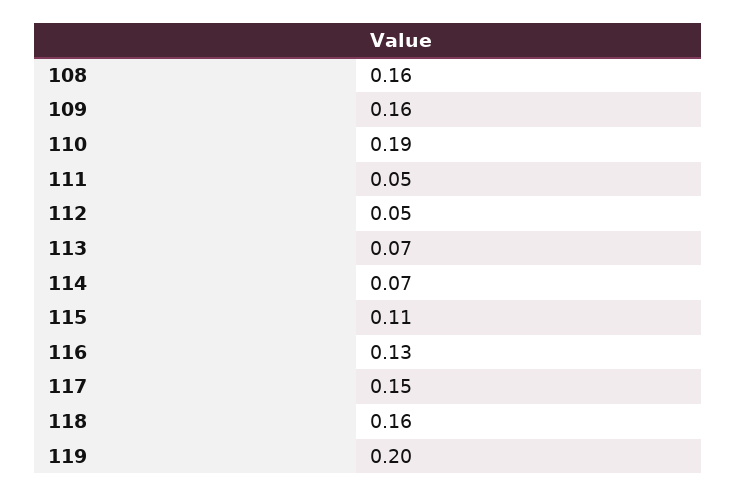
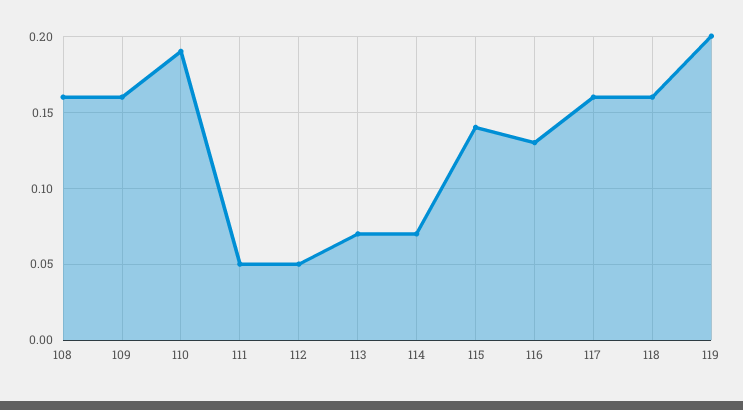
  {
    "108": 0.16,
    "109": 0.16,
    "110": 0.19,
    "111": 0.05,
    "112": 0.05,
    "113": 0.07,
    "114": 0.07,
-   "115": 0.11,
+   "115": 0.14,
    "116": 0.13,
-   "117": 0.15,
+   "117": 0.16,
    "118": 0.16,
    "119": 0.2
  }

